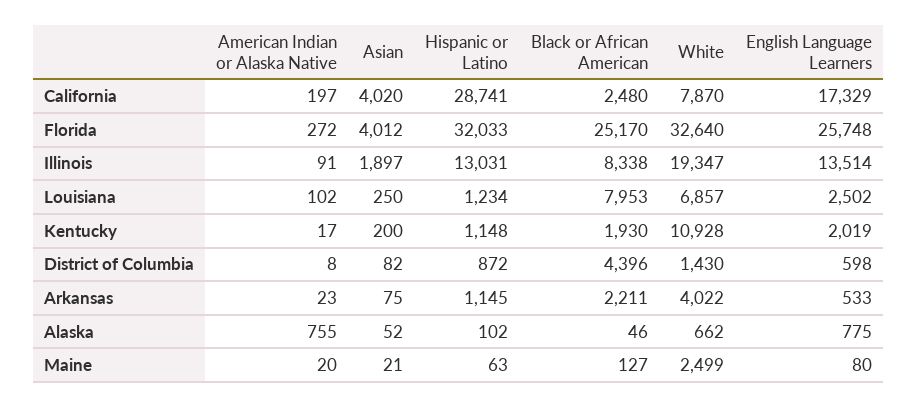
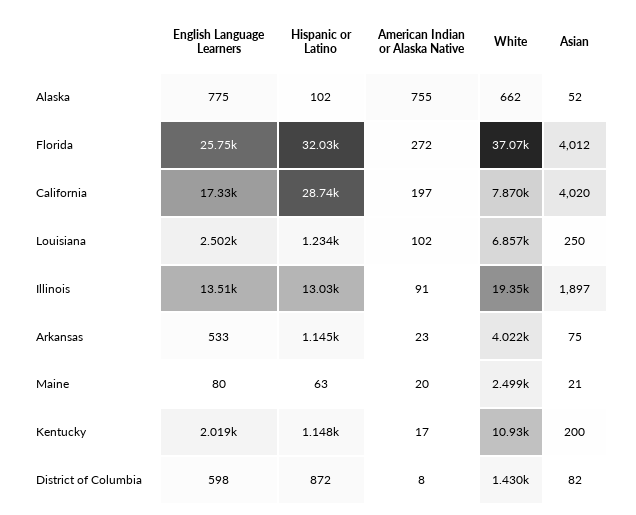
  {
    "American Indian or Alaska Native": {
      "California": 197,
      "Florida": 272,
      "Illinois": 91,
      "Louisiana": 102,
      "Kentucky": 17,
      "District of Columbia": 8,
      "Arkansas": 23,
      "Alaska": 755,
      "Maine": 20
    },
    "Asian": {
      "California": 4020,
      "Florida": 4012,
      "Illinois": 1897,
      "Louisiana": 250,
      "Kentucky": 200,
      "District of Columbia": 82,
      "Arkansas": 75,
      "Alaska": 52,
      "Maine": 21
    },
    "Hispanic or Latino": {
      "California": 28741,
      "Florida": 32033,
      "Illinois": 13031,
      "Louisiana": 1234,
      "Kentucky": 1148,
      "District of Columbia": 872,
      "Arkansas": 1145,
      "Alaska": 102,
      "Maine": 63
    },
-   "Black or African American": {
-     "California": 2480,
-     "Florida": 25170,
-     "Illinois": 8338,
-     "Louisiana": 7953,
-     "Kentucky": 1930,
-     "District of Columbia": 4396,
-     "Arkansas": 2211,
-     "Alaska": 46,
-     "Maine": 127
-   },
    "White": {
      "California": 7870,
-     "Florida": 32640,
+     "Florida": 37070,
      "Illinois": 19347,
      "Louisiana": 6857,
      "Kentucky": 10928,
      "District of Columbia": 1430,
      "Arkansas": 4022,
      "Alaska": 662,
      "Maine": 2499
    },
    "English Language Learners": {
      "California": 17329,
      "Florida": 25748,
      "Illinois": 13514,
      "Louisiana": 2502,
      "Kentucky": 2019,
      "District of Columbia": 598,
      "Arkansas": 533,
      "Alaska": 775,
      "Maine": 80
    }
  }

